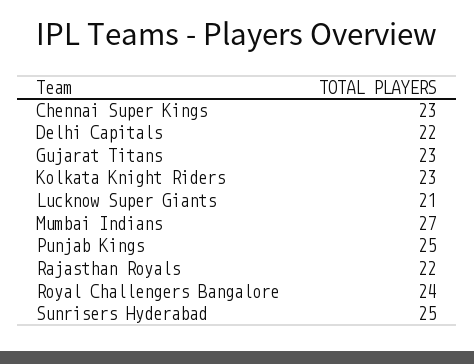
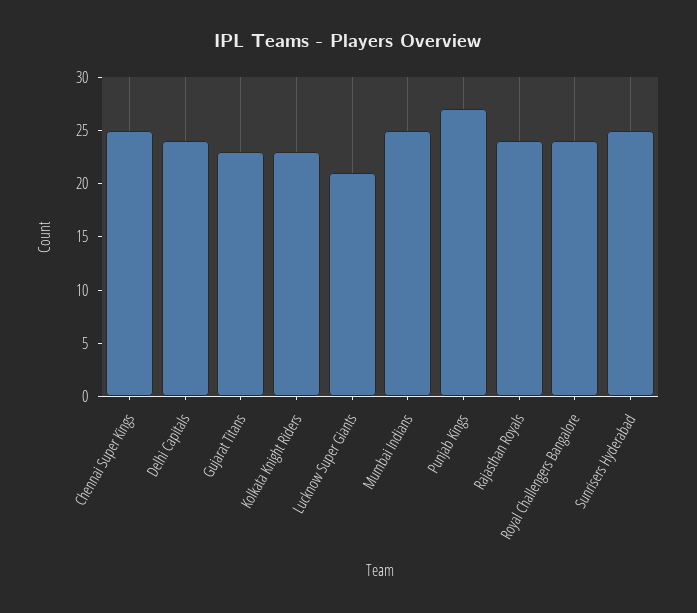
  {
-   "Chennai Super Kings": 23,
+   "Chennai Super Kings": 25,
-   "Delhi Capitals": 22,
+   "Delhi Capitals": 24,
    "Gujarat Titans": 23,
    "Kolkata Knight Riders": 23,
    "Lucknow Super Giants": 21,
-   "Mumbai Indians": 27,
+   "Mumbai Indians": 25,
-   "Punjab Kings": 25,
+   "Punjab Kings": 27,
-   "Rajasthan Royals": 22,
+   "Rajasthan Royals": 24,
    "Royal Challengers Bangalore": 24,
    "Sunrisers Hyderabad": 25
  }

